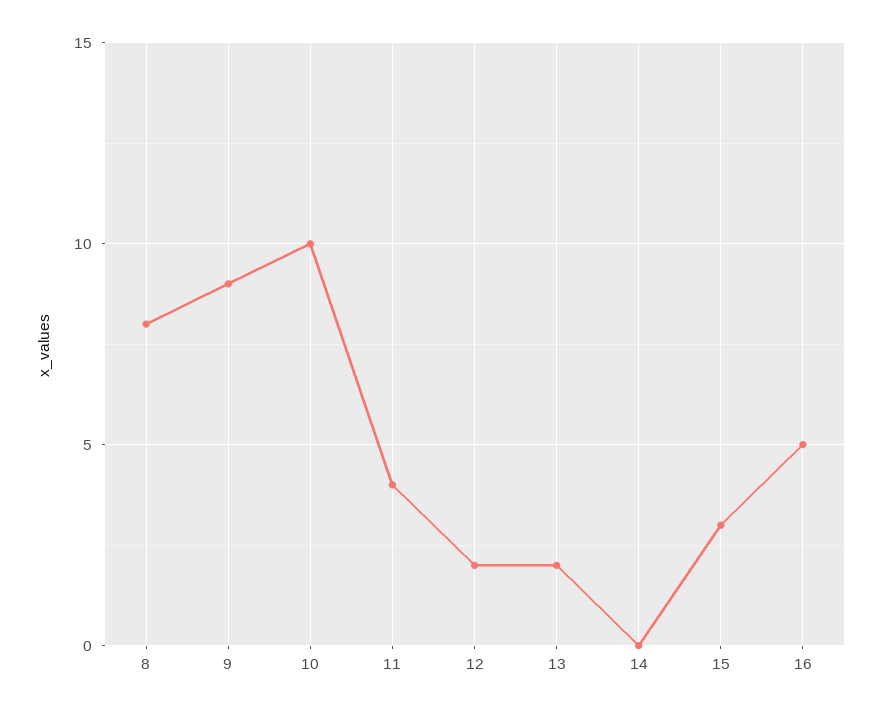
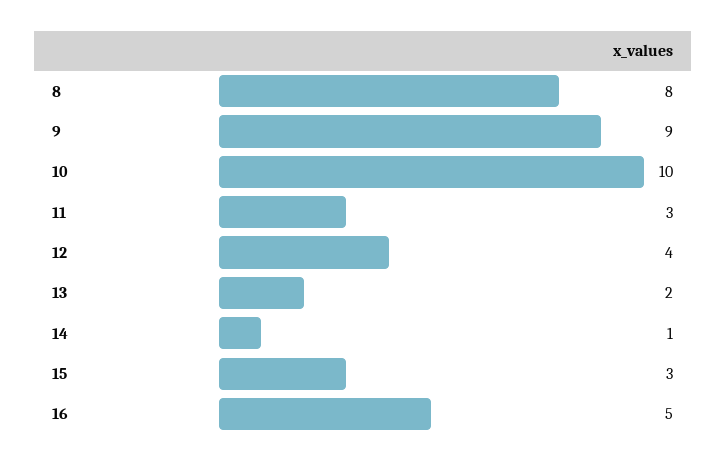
  {
    "8": 8,
    "9": 9,
    "10": 10,
-   "11": 4,
+   "11": 3,
-   "12": 2,
+   "12": 4,
    "13": 2,
-   "14": 0,
+   "14": 1,
    "15": 3,
    "16": 5
  }

